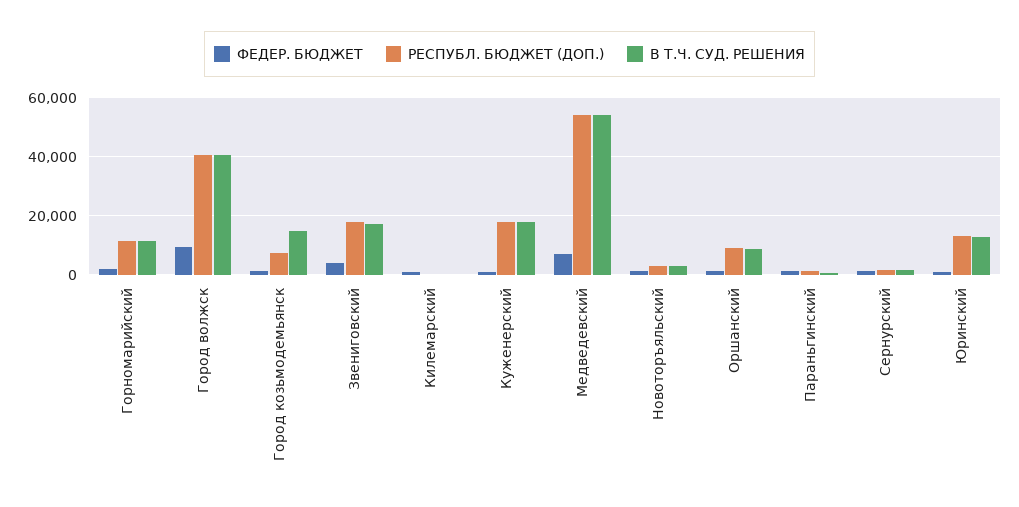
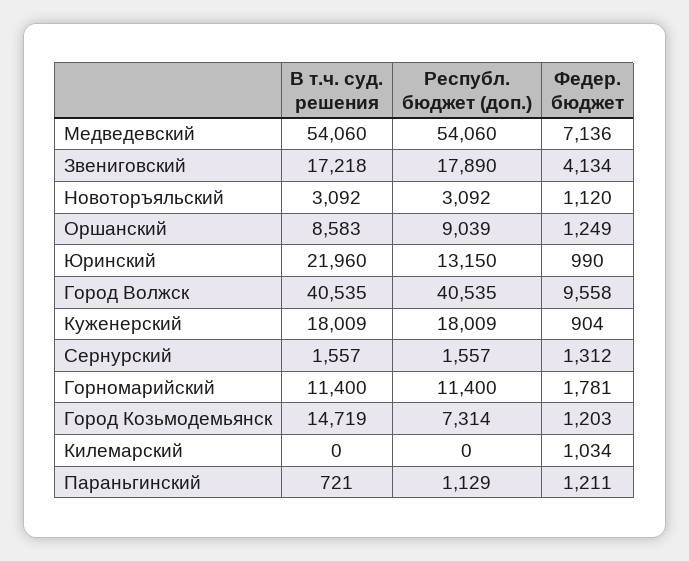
  {
    "ФЕДЕР. БЮДЖЕТ": {
      "Горномарийский": 1781,
      "Город волжск": 9558,
      "Город козьмодемьянск": 1203,
      "Звениговский": 4134,
      "Килемарский": 1034,
      "Куженерский": 904,
      "Медведевский": 7136,
      "Новоторъяльский": 1120,
      "Оршанский": 1249,
      "Параньгинский": 1211,
      "Сернурский": 1312,
      "Юринский": 990
    },
    "РЕСПУБЛ. БЮДЖЕТ (ДОП.)": {
      "Горномарийский": 11400,
      "Город волжск": 40535,
      "Город козьмодемьянск": 7314,
      "Звениговский": 17890,
      "Килемарский": 0,
      "Куженерский": 18009,
      "Медведевский": 54060,
      "Новоторъяльский": 3092,
      "Оршанский": 9039,
      "Параньгинский": 1129,
      "Сернурский": 1557,
      "Юринский": 13150
    },
    "В Т.Ч. СУД. РЕШЕНИЯ": {
      "Горномарийский": 11400,
      "Город волжск": 40535,
      "Город козьмодемьянск": 14719,
      "Звениговский": 17218,
      "Килемарский": 0,
      "Куженерский": 18009,
      "Медведевский": 54060,
      "Новоторъяльский": 3092,
      "Оршанский": 8583,
      "Параньгинский": 721,
      "Сернурский": 1557,
-     "Юринский": 12500
+     "Юринский": 21960
    }
  }

